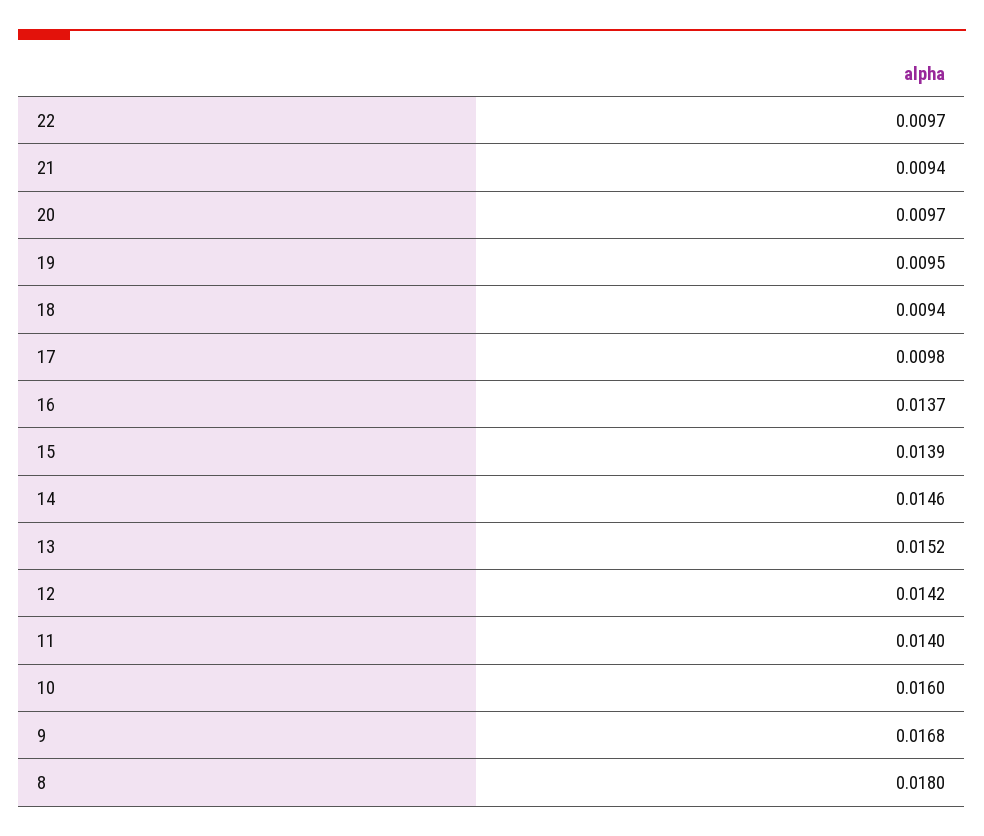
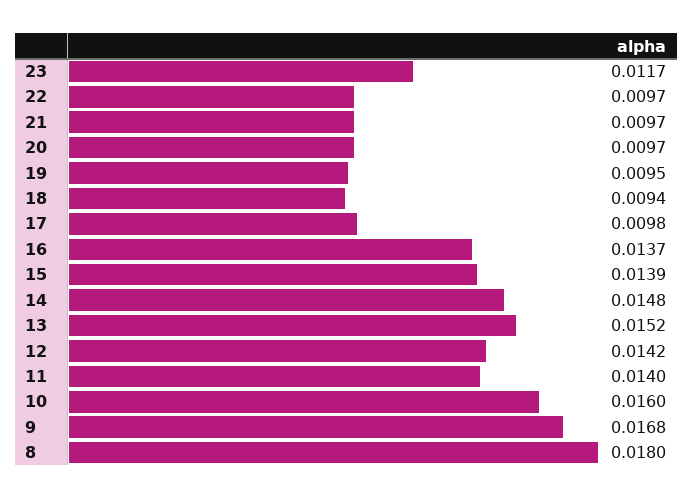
  {
    "22": 0.0097,
-   "21": 0.0094,
+   "21": 0.0097,
    "20": 0.0097,
    "19": 0.0095,
    "18": 0.0094,
    "17": 0.0098,
    "16": 0.0137,
    "15": 0.0139,
-   "14": 0.0146,
+   "14": 0.0148,
    "13": 0.0152,
    "12": 0.0142,
    "11": 0.014,
    "10": 0.016,
    "9": 0.0168,
-   "8": 0.018
+   "8": 0.018,
+   "23": 0.0117
  }

